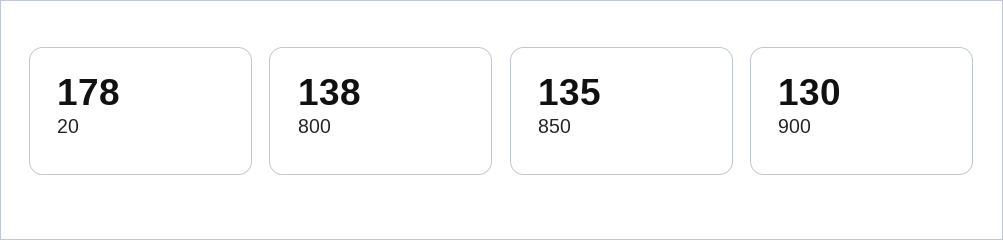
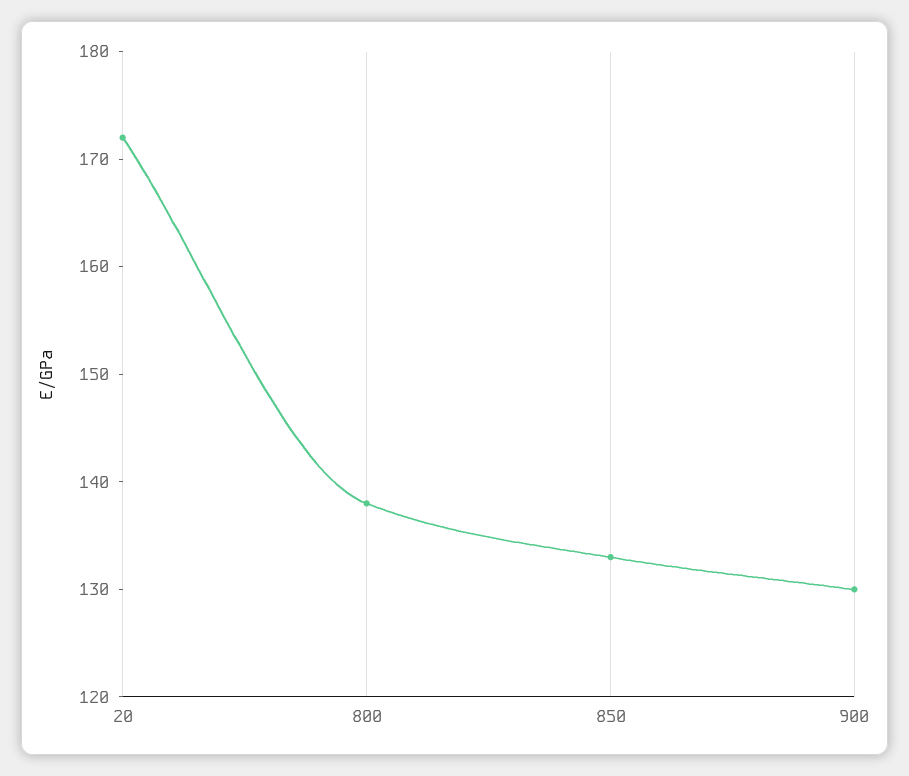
  {
-   "20": 178,
+   "20": 172,
    "800": 138,
-   "850": 135,
+   "850": 133,
    "900": 130
  }

